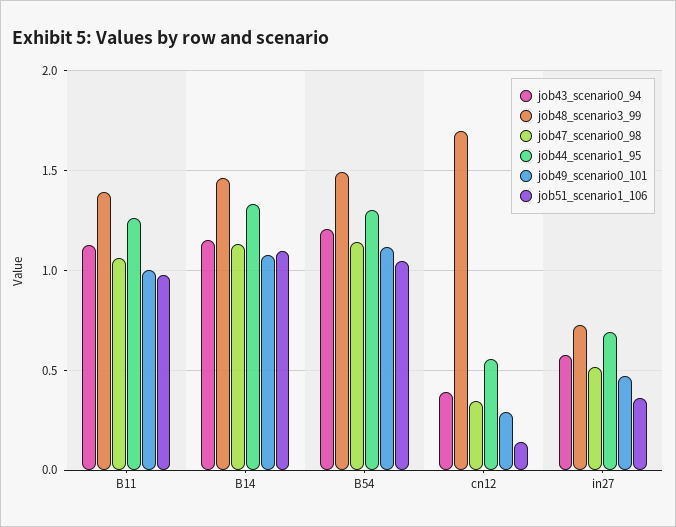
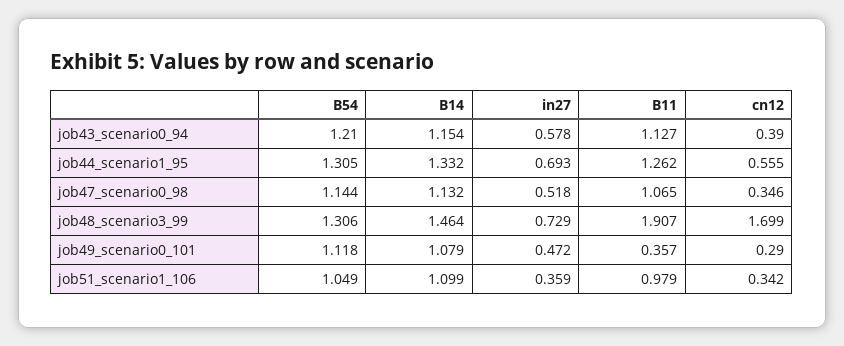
  {
    "job43_scenario0_94": {
      "B11": 1.127,
      "B14": 1.154,
      "B54": 1.21,
      "cn12": 0.39,
      "in27": 0.578
    },
    "job48_scenario3_99": {
-     "B11": 1.4,
+     "B11": 1.907,
      "B14": 1.464,
-     "B54": 1.5,
+     "B54": 1.306,
      "cn12": 1.699,
      "in27": 0.729
    },
    "job47_scenario0_98": {
      "B11": 1.065,
      "B14": 1.132,
      "B54": 1.144,
      "cn12": 0.346,
      "in27": 0.518
    },
    "job44_scenario1_95": {
      "B11": 1.262,
      "B14": 1.332,
      "B54": 1.305,
      "cn12": 0.555,
      "in27": 0.693
    },
    "job49_scenario0_101": {
-     "B11": 1,
+     "B11": 0.357,
      "B14": 1.079,
      "B54": 1.118,
      "cn12": 0.29,
      "in27": 0.472
    },
    "job51_scenario1_106": {
      "B11": 0.979,
      "B14": 1.099,
      "B54": 1.049,
-     "cn12": 0.15,
+     "cn12": 0.342,
      "in27": 0.359
    }
  }

